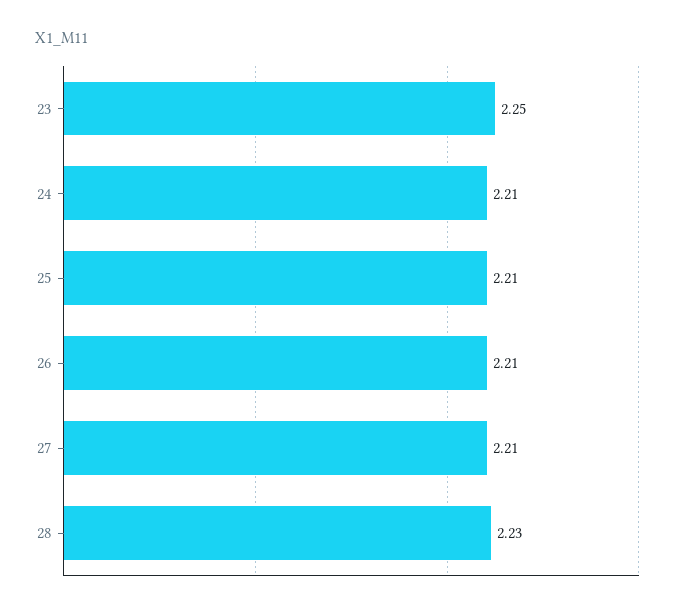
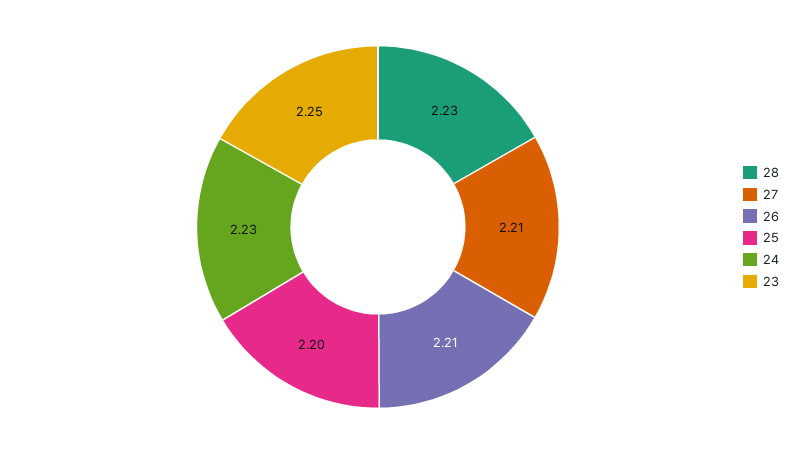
  {
    "23": 2.25,
-   "24": 2.21,
+   "24": 2.23,
-   "25": 2.21,
+   "25": 2.2,
    "26": 2.21,
    "27": 2.21,
    "28": 2.23
  }

